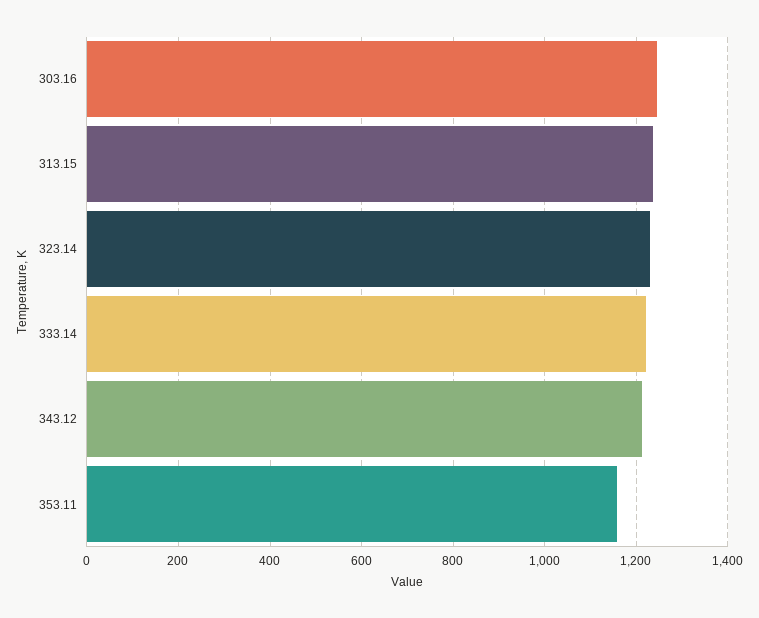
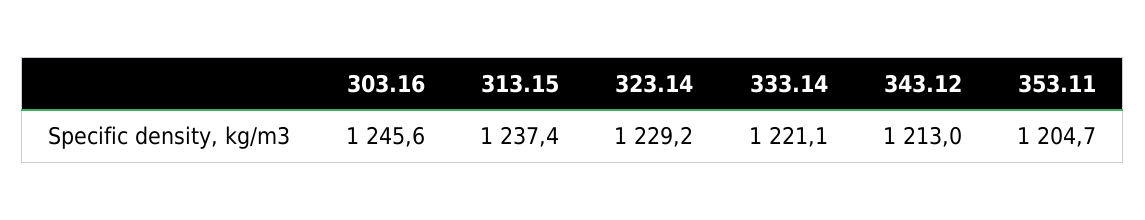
  {
    "303.16": 1245.6,
    "313.15": 1237.4,
    "323.14": 1229.2,
    "333.14": 1221.1,
    "343.12": 1213,
-   "353.11": 1160
+   "353.11": 1204.7
  }

